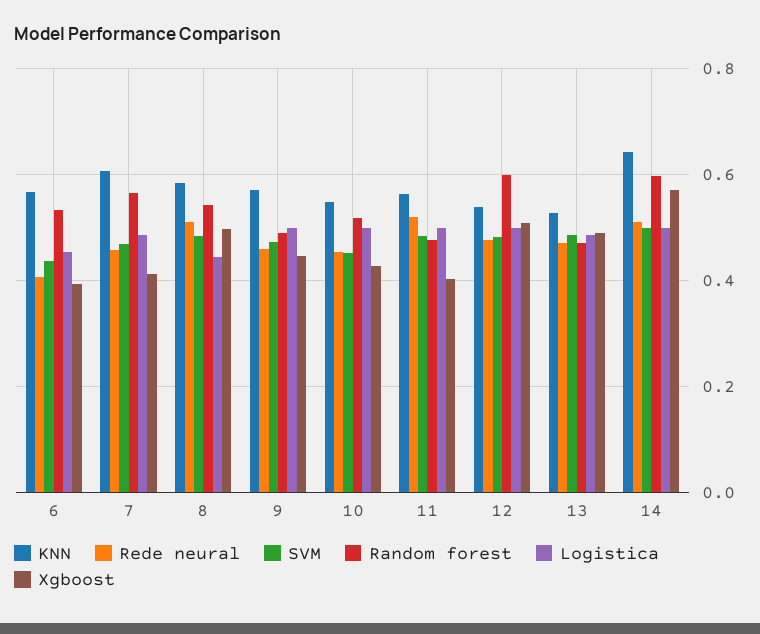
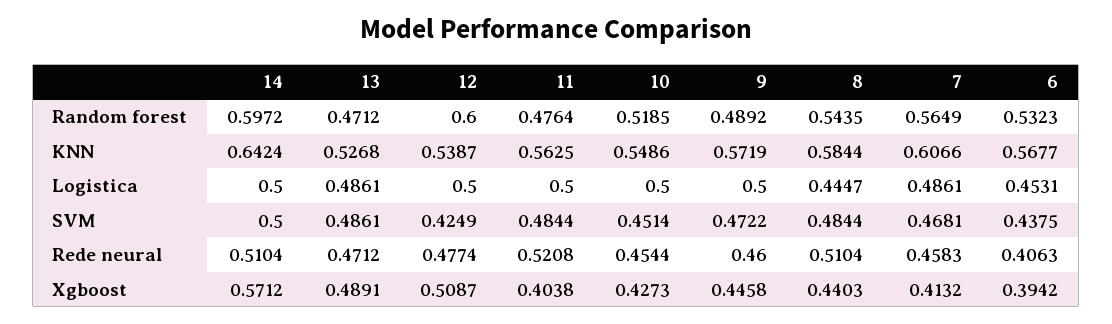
  {
    "KNN": {
      "6": 0.5677,
      "7": 0.6066,
      "8": 0.5844,
      "9": 0.5719,
      "10": 0.5486,
      "11": 0.5625,
      "12": 0.5387,
      "13": 0.5268,
      "14": 0.6424
    },
    "Rede neural": {
      "6": 0.4063,
      "7": 0.4583,
      "8": 0.5104,
      "9": 0.46,
      "10": 0.4544,
      "11": 0.5208,
      "12": 0.4774,
      "13": 0.4712,
      "14": 0.5104
    },
    "SVM": {
      "6": 0.4375,
      "7": 0.4681,
      "8": 0.4844,
      "9": 0.4722,
      "10": 0.4514,
      "11": 0.4844,
-     "12": 0.48,
+     "12": 0.4249,
      "13": 0.4861,
      "14": 0.5
    },
    "Random forest": {
      "6": 0.5323,
      "7": 0.5649,
      "8": 0.5435,
      "9": 0.4892,
      "10": 0.5185,
      "11": 0.4764,
      "12": 0.6,
      "13": 0.4712,
      "14": 0.5972
    },
    "Logistica": {
      "6": 0.4531,
      "7": 0.4861,
      "8": 0.4447,
      "9": 0.5,
      "10": 0.5,
      "11": 0.5,
      "12": 0.5,
      "13": 0.4861,
      "14": 0.5
    },
    "Xgboost": {
      "6": 0.3942,
      "7": 0.4132,
-     "8": 0.5,
+     "8": 0.4403,
      "9": 0.4458,
      "10": 0.4273,
      "11": 0.4038,
      "12": 0.5087,
      "13": 0.4891,
      "14": 0.5712
    }
  }

